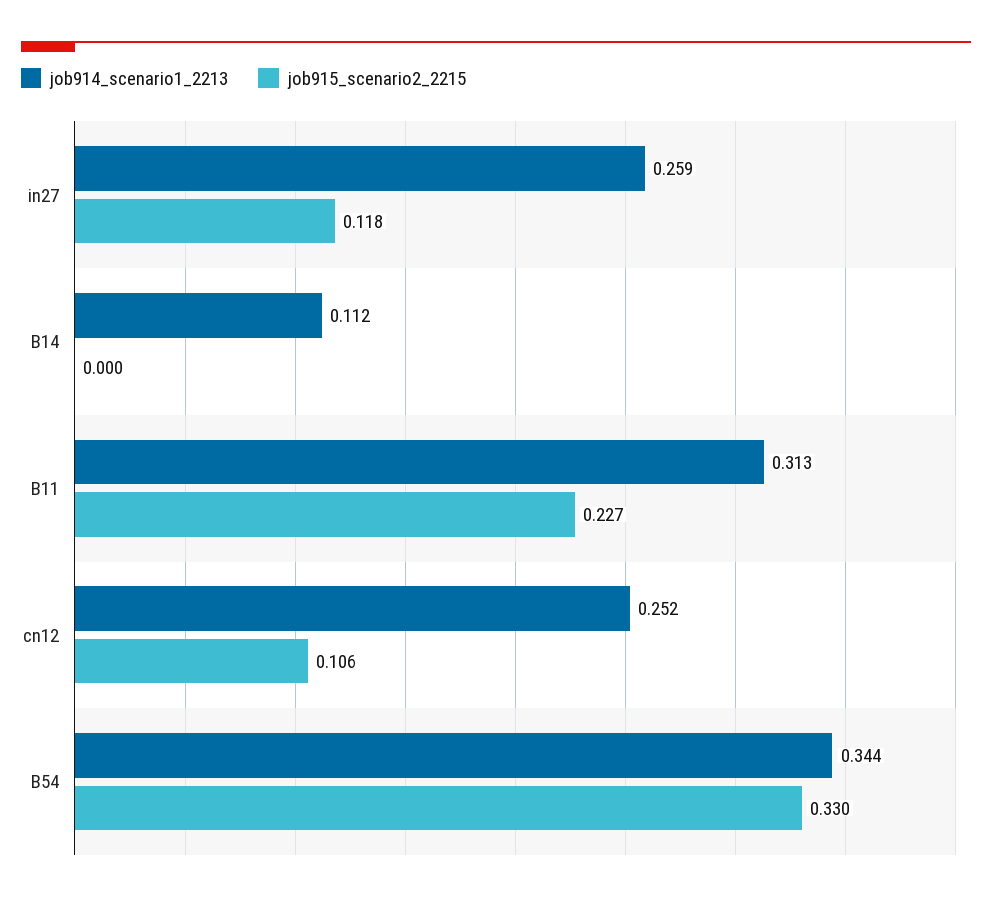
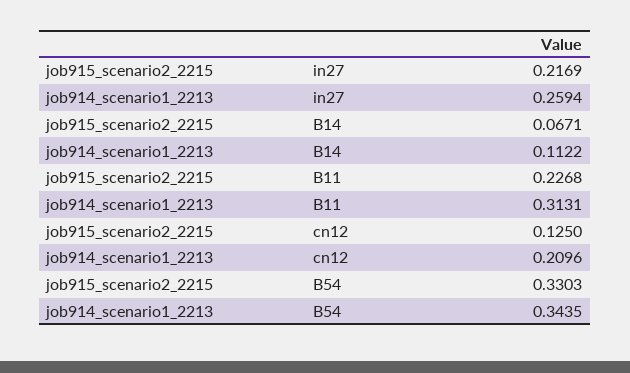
  {
    "job914_scenario1_2213": {
      "in27": 0.2594,
      "B14": 0.1122,
      "B11": 0.3131,
-     "cn12": 0.252,
+     "cn12": 0.2096,
      "B54": 0.3435
    },
    "job915_scenario2_2215": {
-     "in27": 0.118,
+     "in27": 0.2169,
-     "B14": 0,
+     "B14": 0.0671,
      "B11": 0.2268,
-     "cn12": 0.106,
+     "cn12": 0.125,
      "B54": 0.3303
    }
  }

